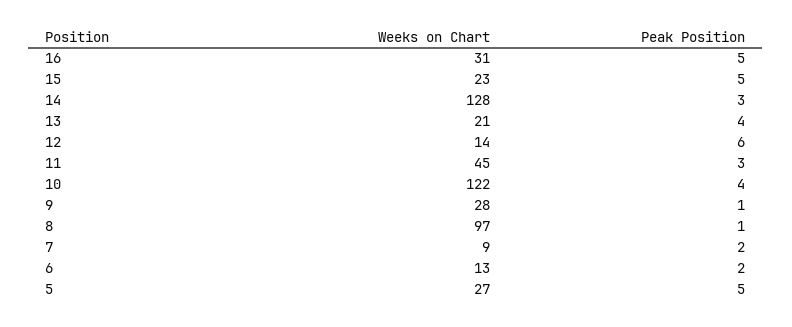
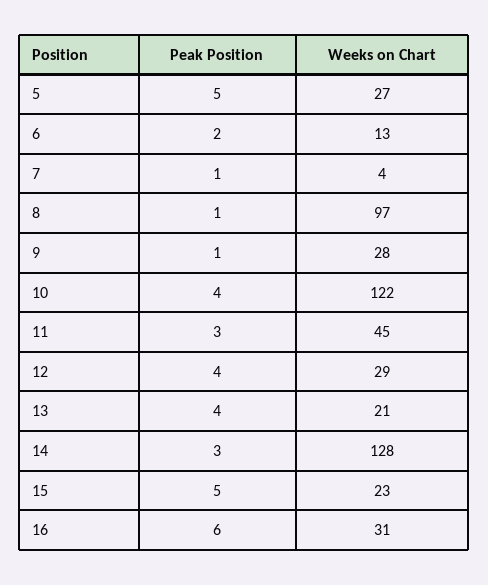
  {
    "Weeks on Chart": {
      "16": 31,
      "15": 23,
      "14": 128,
      "13": 21,
-     "12": 14,
+     "12": 29,
      "11": 45,
      "10": 122,
      "9": 28,
      "8": 97,
-     "7": 9,
+     "7": 4,
      "6": 13,
      "5": 27
    },
    "Peak Position": {
-     "16": 5,
+     "16": 6,
      "15": 5,
      "14": 3,
      "13": 4,
-     "12": 6,
+     "12": 4,
      "11": 3,
      "10": 4,
      "9": 1,
      "8": 1,
-     "7": 2,
+     "7": 1,
      "6": 2,
      "5": 5
    }
  }

